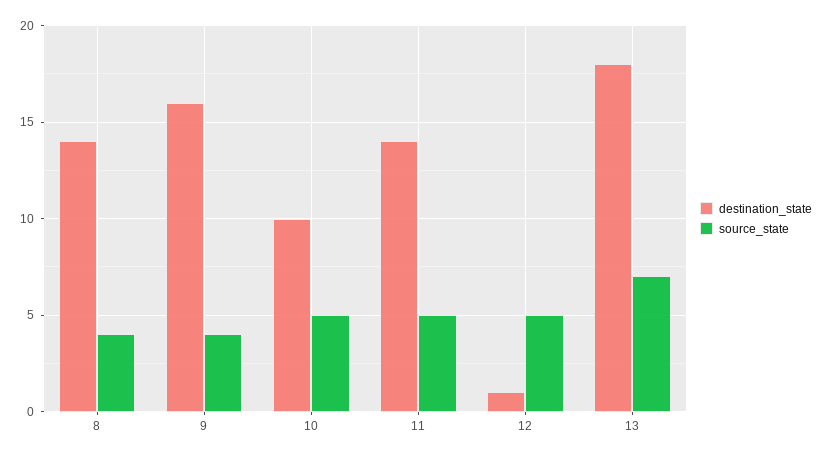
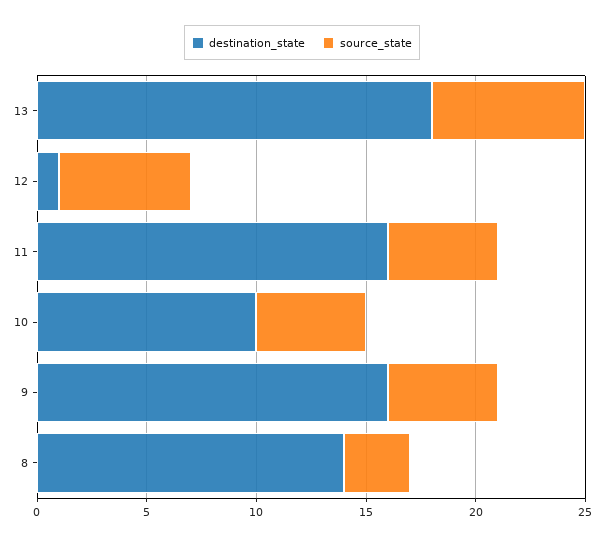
  {
    "destination_state": {
      "8": 14,
      "9": 16,
      "10": 10,
-     "11": 14,
+     "11": 16,
      "12": 1,
      "13": 18
    },
    "source_state": {
-     "8": 4,
+     "8": 3,
-     "9": 4,
+     "9": 5,
      "10": 5,
      "11": 5,
-     "12": 5,
+     "12": 6,
      "13": 7
    }
  }

